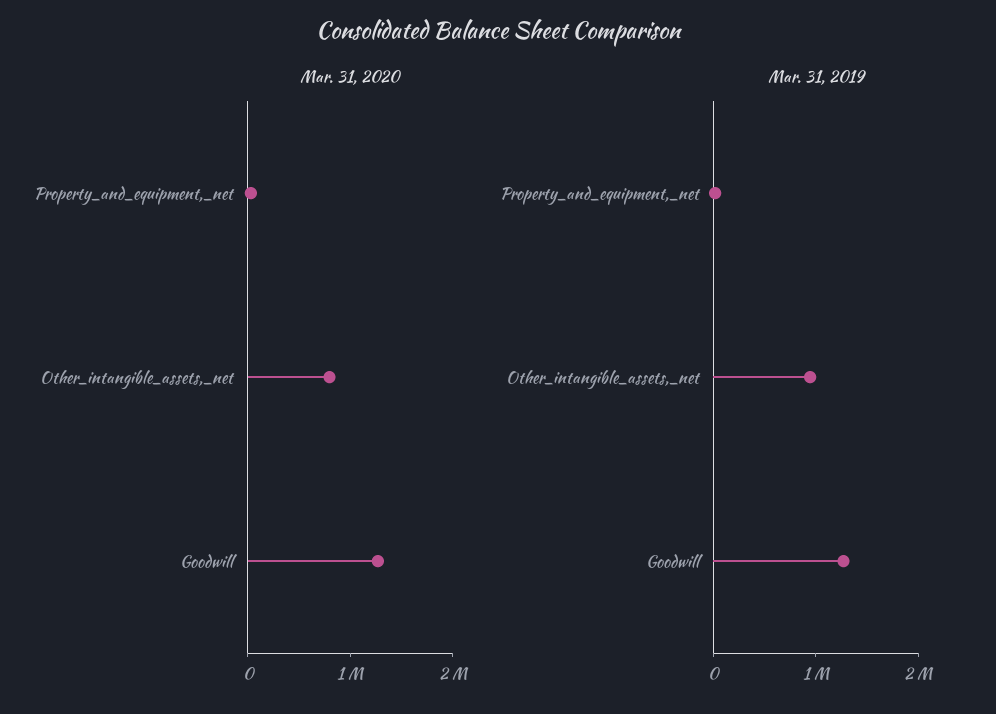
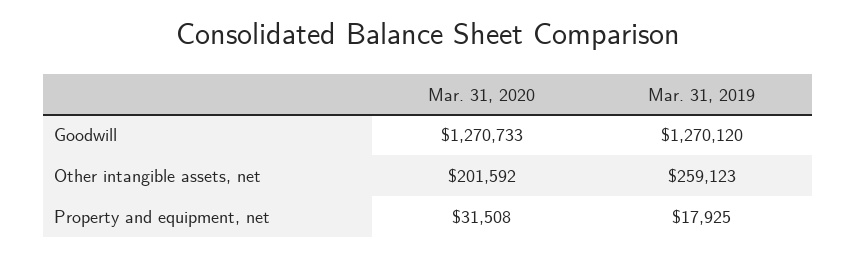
  {
    "Mar. 31, 2020": {
      "Property_and_equipment,_net": 31508,
-     "Other_intangible_assets,_net": 800000,
+     "Other_intangible_assets,_net": 201592,
      "Goodwill": 1270733
    },
    "Mar. 31, 2019": {
      "Property_and_equipment,_net": 17925,
-     "Other_intangible_assets,_net": 1000000,
+     "Other_intangible_assets,_net": 259123,
      "Goodwill": 1270120
    }
  }

